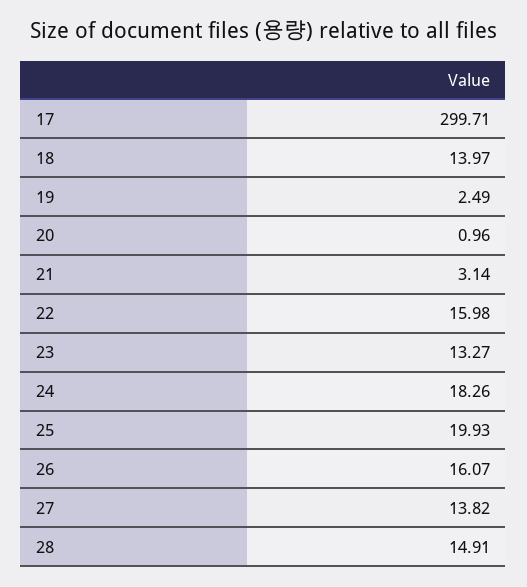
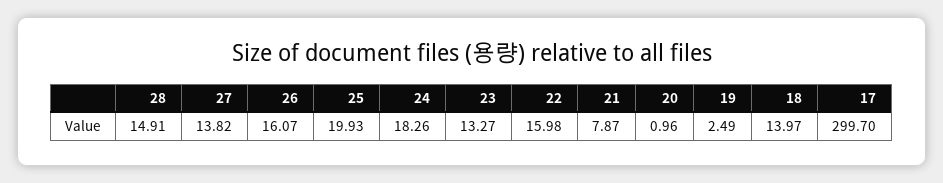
  {
-   "17": 299.71,
+   "17": 299.7,
    "18": 13.97,
    "19": 2.49,
    "20": 0.96,
-   "21": 3.14,
+   "21": 7.87,
    "22": 15.98,
    "23": 13.27,
    "24": 18.26,
    "25": 19.93,
    "26": 16.07,
    "27": 13.82,
    "28": 14.91
  }

